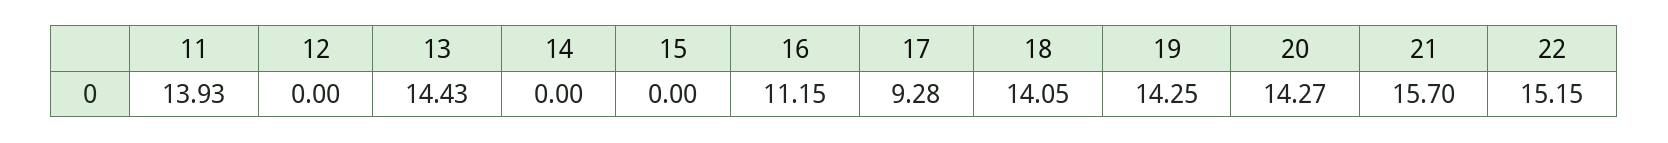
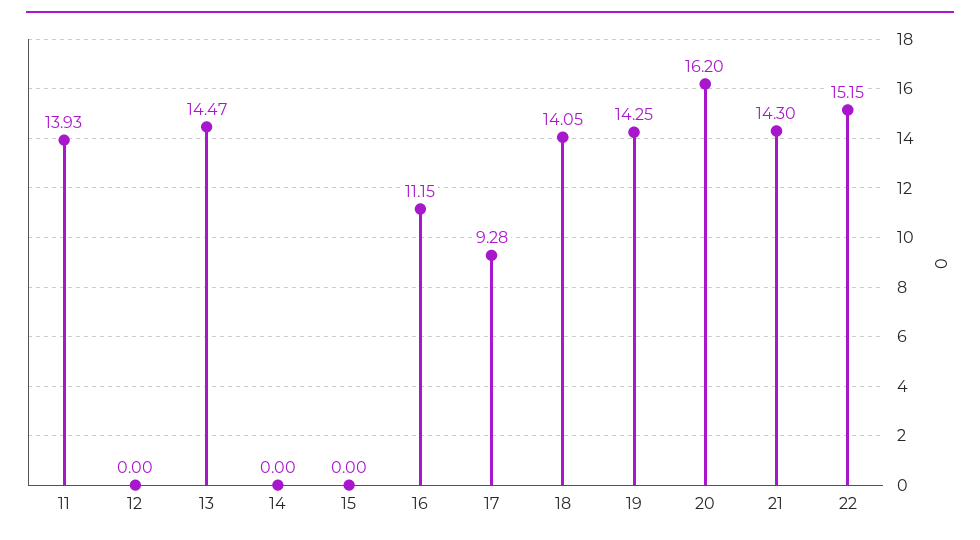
  {
    "11": 13.93,
    "12": 0,
-   "13": 14.43,
+   "13": 14.47,
    "14": 0,
    "15": 0,
    "16": 11.15,
    "17": 9.28,
    "18": 14.05,
    "19": 14.25,
-   "20": 14.27,
+   "20": 16.2,
-   "21": 15.7,
+   "21": 14.3,
    "22": 15.15
  }

